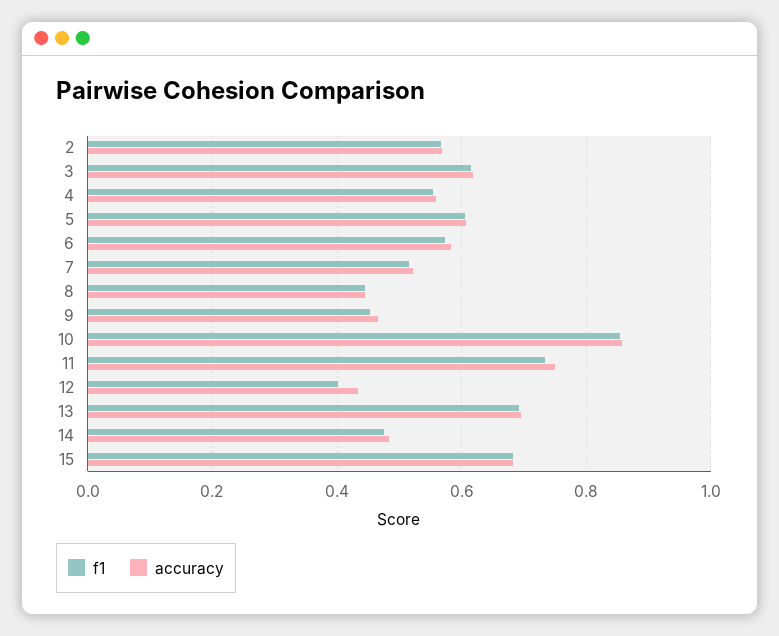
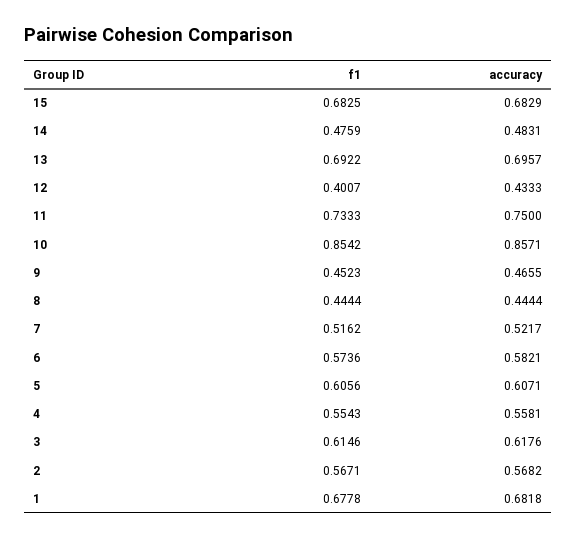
  {
    "f1": {
      "2": 0.5671,
      "3": 0.6146,
      "4": 0.5543,
      "5": 0.6056,
      "6": 0.5736,
      "7": 0.5162,
      "8": 0.4444,
      "9": 0.4523,
      "10": 0.8542,
      "11": 0.7333,
      "12": 0.4007,
      "13": 0.6922,
      "14": 0.4759,
-     "15": 0.6825
+     "15": 0.6825,
+     "1": 0.6778
    },
    "accuracy": {
      "2": 0.5682,
      "3": 0.6176,
      "4": 0.5581,
      "5": 0.6071,
      "6": 0.5821,
      "7": 0.5217,
      "8": 0.4444,
      "9": 0.4655,
      "10": 0.8571,
      "11": 0.75,
      "12": 0.4333,
      "13": 0.6957,
      "14": 0.4831,
-     "15": 0.6829
+     "15": 0.6829,
+     "1": 0.6818
    }
  }

